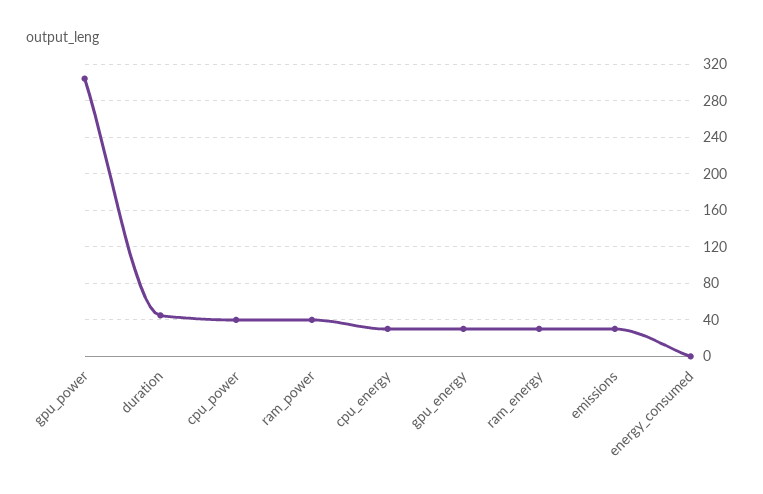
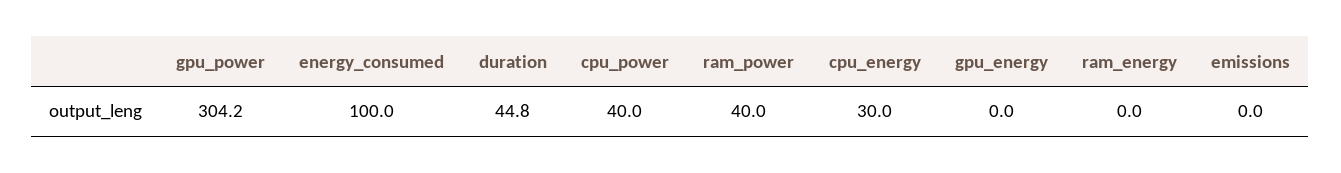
  {
    "gpu_power": 304.2,
    "duration": 44.8,
    "cpu_power": 40,
    "ram_power": 40,
    "cpu_energy": 30,
-   "gpu_energy": 30,
+   "gpu_energy": 0,
-   "ram_energy": 30,
+   "ram_energy": 0,
-   "emissions": 30,
+   "emissions": 0,
-   "energy_consumed": 0
+   "energy_consumed": 100
  }

